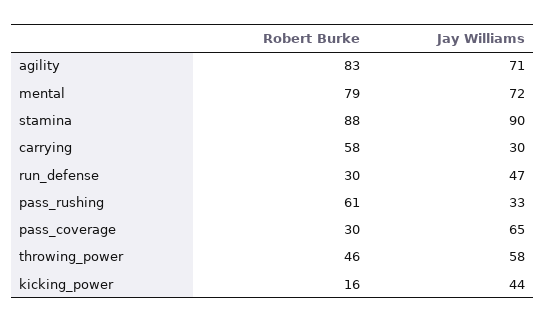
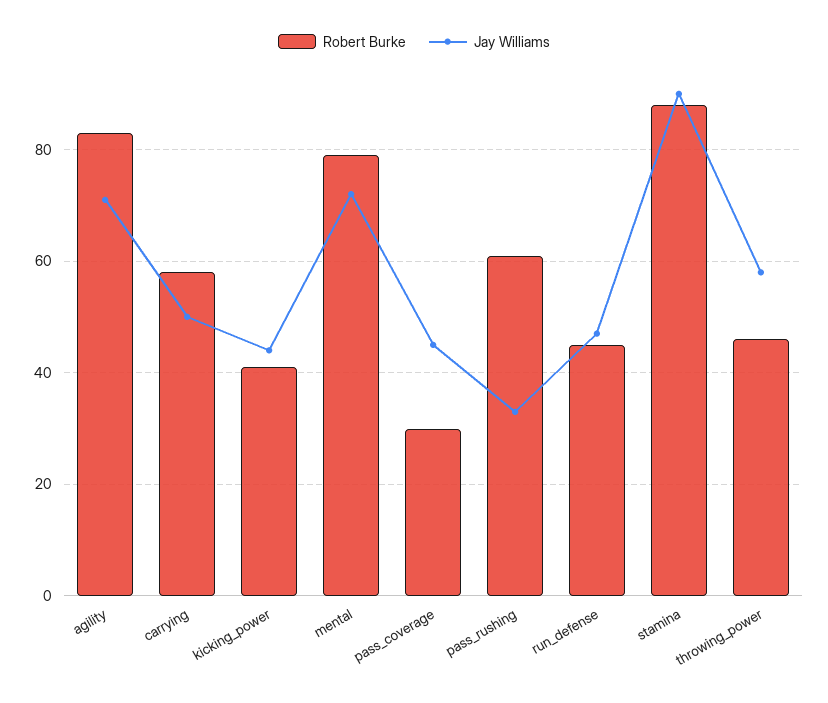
  {
    "Robert Burke": {
      "agility": 83,
      "mental": 79,
      "stamina": 88,
      "carrying": 58,
-     "run_defense": 30,
+     "run_defense": 45,
      "pass_rushing": 61,
      "pass_coverage": 30,
      "throwing_power": 46,
-     "kicking_power": 16
+     "kicking_power": 40
    },
    "Jay Williams": {
      "agility": 71,
      "mental": 72,
      "stamina": 90,
-     "carrying": 30,
+     "carrying": 50,
      "run_defense": 47,
      "pass_rushing": 33,
-     "pass_coverage": 65,
+     "pass_coverage": 45,
      "throwing_power": 58,
      "kicking_power": 44
    }
  }

